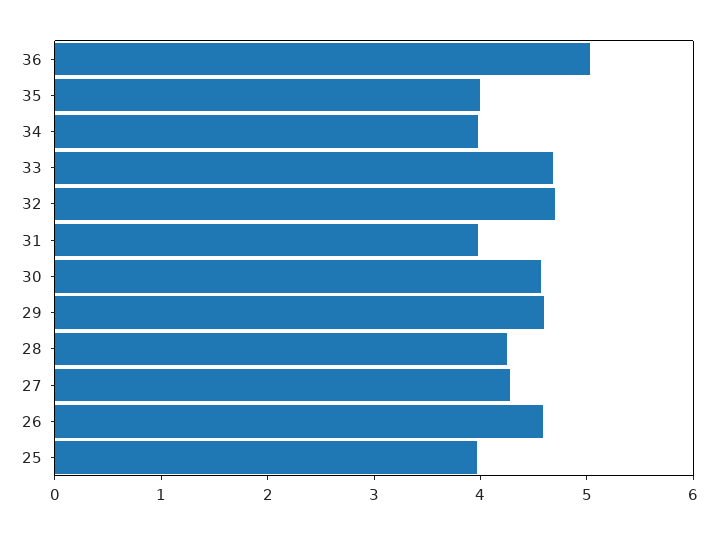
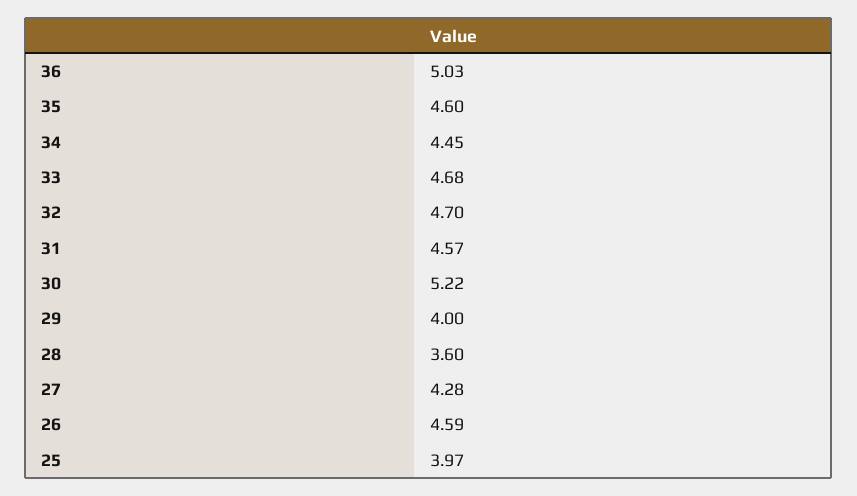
  {
    "36": 5.03,
-   "35": 4,
+   "35": 4.6,
-   "34": 4,
+   "34": 4.45,
    "33": 4.68,
    "32": 4.7,
-   "31": 4,
+   "31": 4.57,
-   "30": 4.6,
+   "30": 5.22,
-   "29": 4.6,
+   "29": 4,
-   "28": 4.2,
+   "28": 3.6,
    "27": 4.28,
    "26": 4.59,
    "25": 3.97
  }

